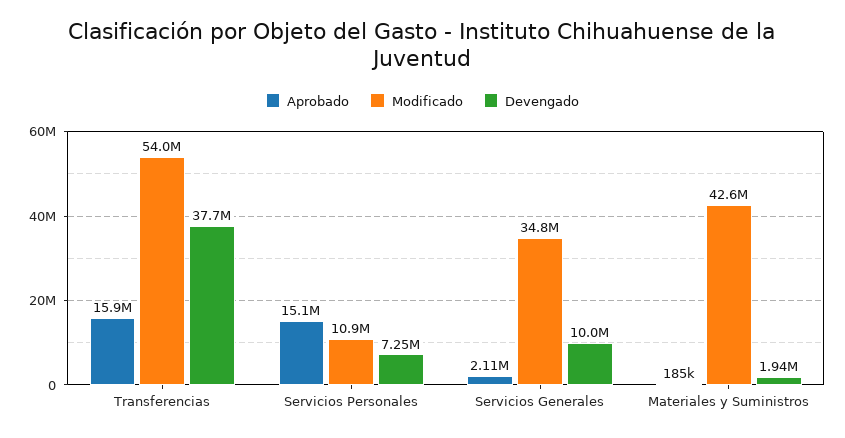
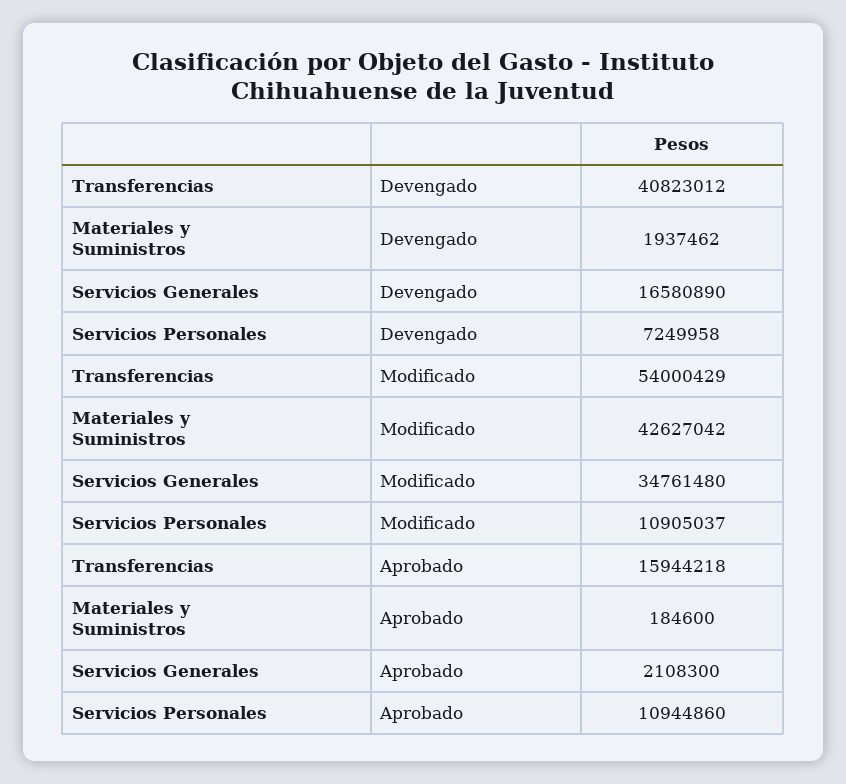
  {
    "Aprobado": {
      "Transferencias": 15944218,
-     "Servicios Personales": 15100000,
+     "Servicios Personales": 10944860,
      "Servicios Generales": 2108300,
      "Materiales y Suministros": 184600
    },
    "Modificado": {
      "Transferencias": 54000429,
      "Servicios Personales": 10905037,
      "Servicios Generales": 34761480,
      "Materiales y Suministros": 42627042
    },
    "Devengado": {
-     "Transferencias": 37700000,
+     "Transferencias": 40823012,
      "Servicios Personales": 7249958,
-     "Servicios Generales": 10000000,
+     "Servicios Generales": 16580890,
      "Materiales y Suministros": 1937462
    }
  }

